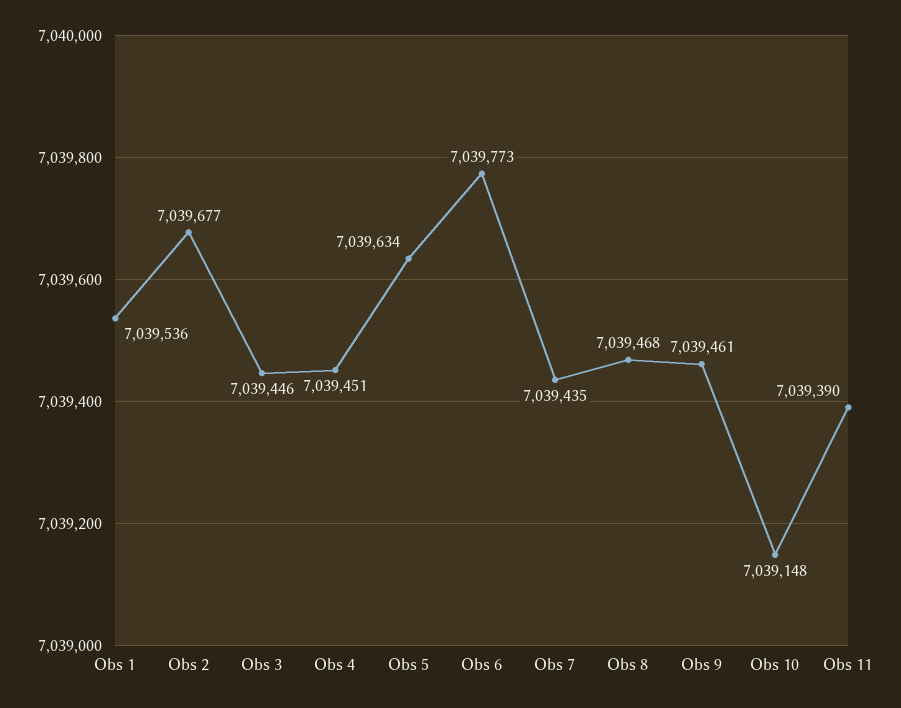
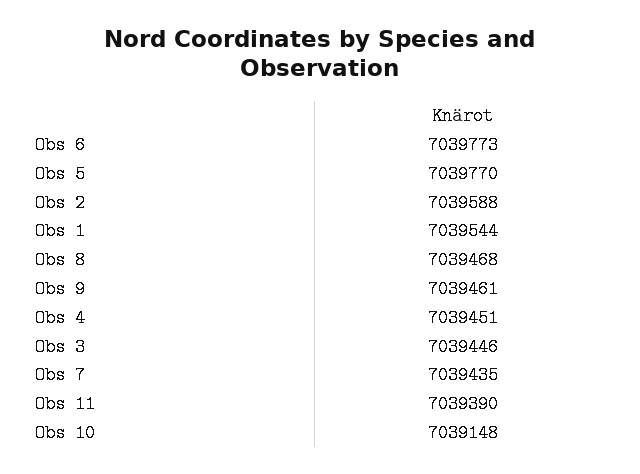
  {
-   "Obs 1": 7039536,
+   "Obs 1": 7039544,
-   "Obs 2": 7039677,
+   "Obs 2": 7039588,
    "Obs 3": 7039446,
    "Obs 4": 7039451,
-   "Obs 5": 7039634,
+   "Obs 5": 7039770,
    "Obs 6": 7039773,
    "Obs 7": 7039435,
    "Obs 8": 7039468,
    "Obs 9": 7039461,
    "Obs 10": 7039148,
    "Obs 11": 7039390
  }

